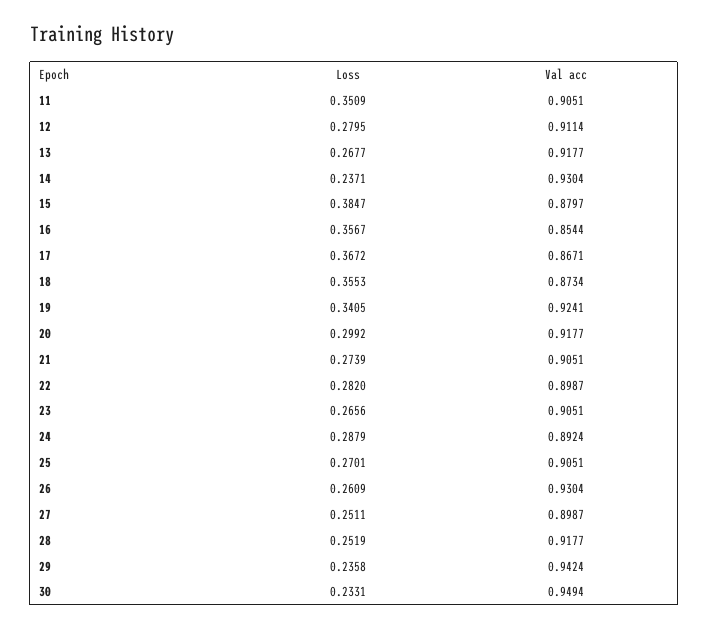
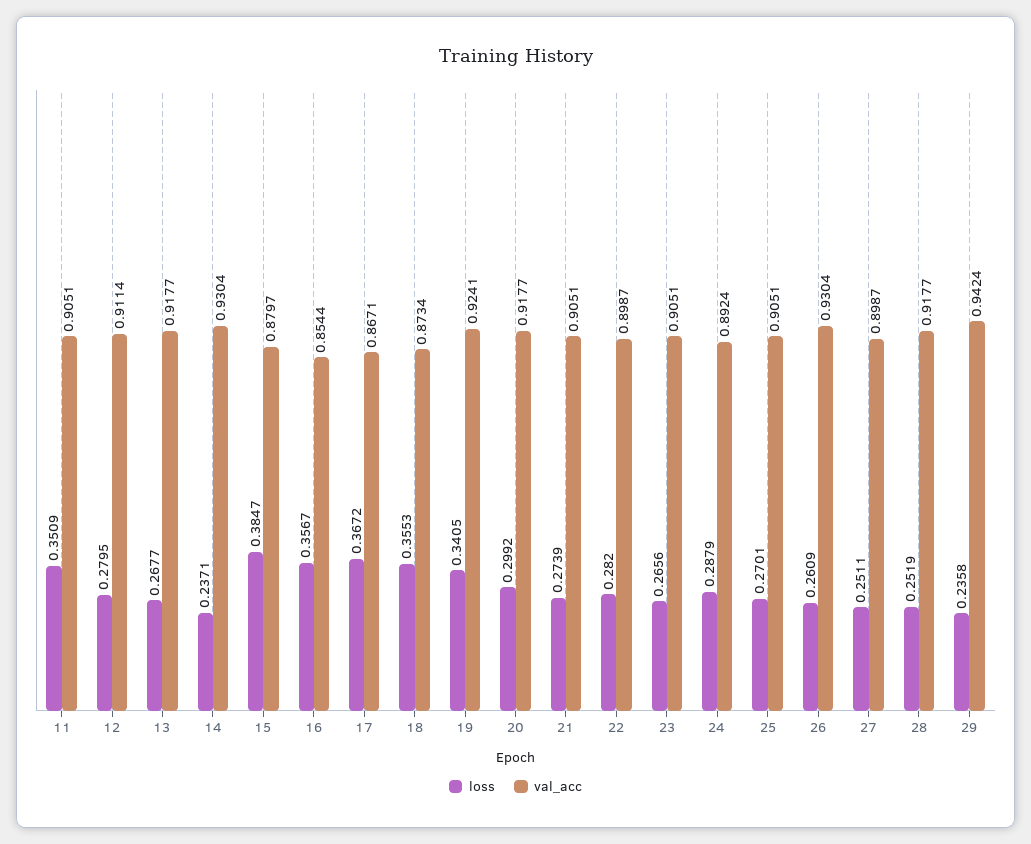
  {
    "Loss": {
      "11": 0.3509,
      "12": 0.2795,
      "13": 0.2677,
      "14": 0.2371,
      "15": 0.3847,
      "16": 0.3567,
      "17": 0.3672,
      "18": 0.3553,
      "19": 0.3405,
      "20": 0.2992,
      "21": 0.2739,
      "22": 0.282,
      "23": 0.2656,
      "24": 0.2879,
      "25": 0.2701,
      "26": 0.2609,
      "27": 0.2511,
      "28": 0.2519,
-     "29": 0.2358,
+     "29": 0.2358
-     "30": 0.2331
    },
    "Val acc": {
      "11": 0.9051,
      "12": 0.9114,
      "13": 0.9177,
      "14": 0.9304,
      "15": 0.8797,
      "16": 0.8544,
      "17": 0.8671,
      "18": 0.8734,
      "19": 0.9241,
      "20": 0.9177,
      "21": 0.9051,
      "22": 0.8987,
      "23": 0.9051,
      "24": 0.8924,
      "25": 0.9051,
      "26": 0.9304,
      "27": 0.8987,
      "28": 0.9177,
-     "29": 0.9424,
+     "29": 0.9424
-     "30": 0.9494
    }
  }

